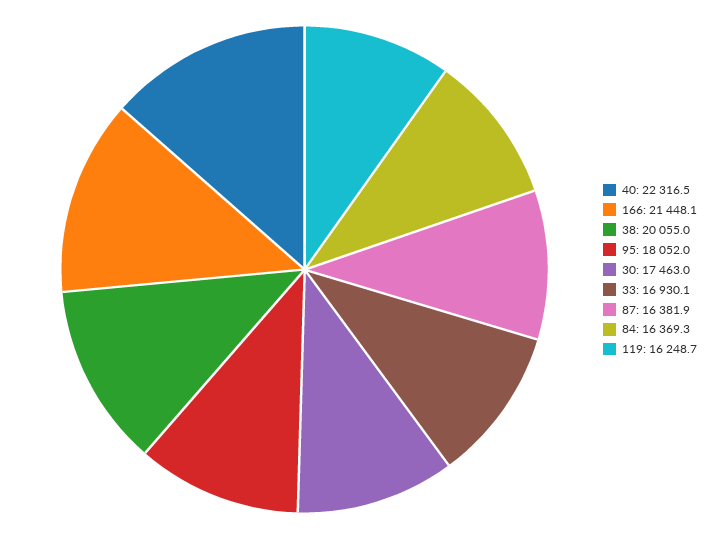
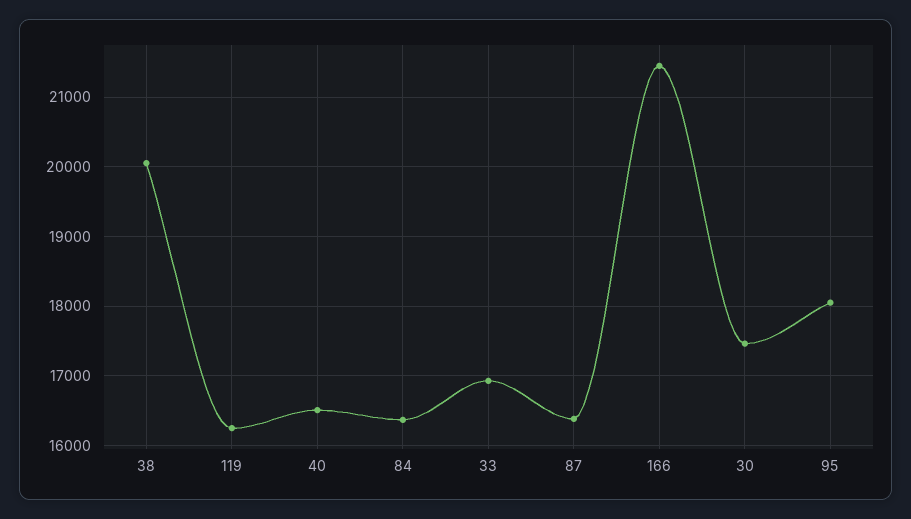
  {
-   "40": 22316.5,
+   "40": 16500,
    "166": 21448.1,
    "38": 20055,
    "95": 18052,
    "30": 17463,
    "33": 16930.1,
    "87": 16381.9,
    "84": 16369.3,
    "119": 16248.7
  }

